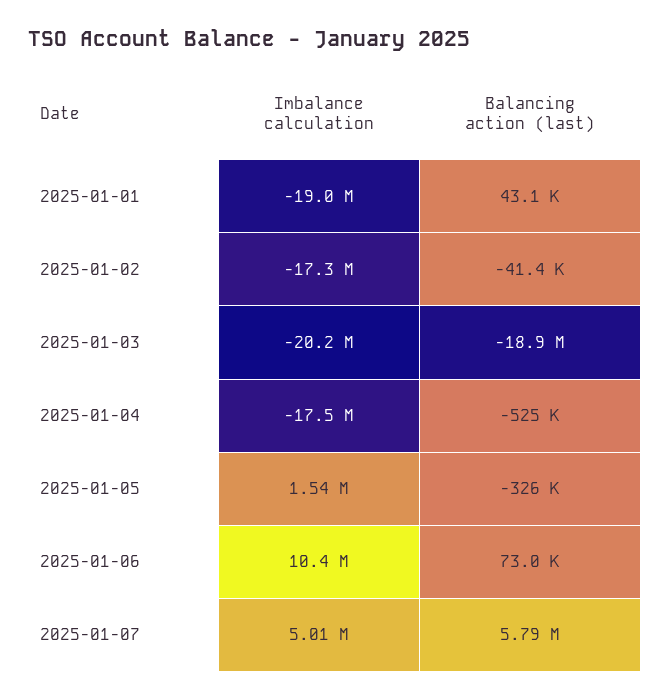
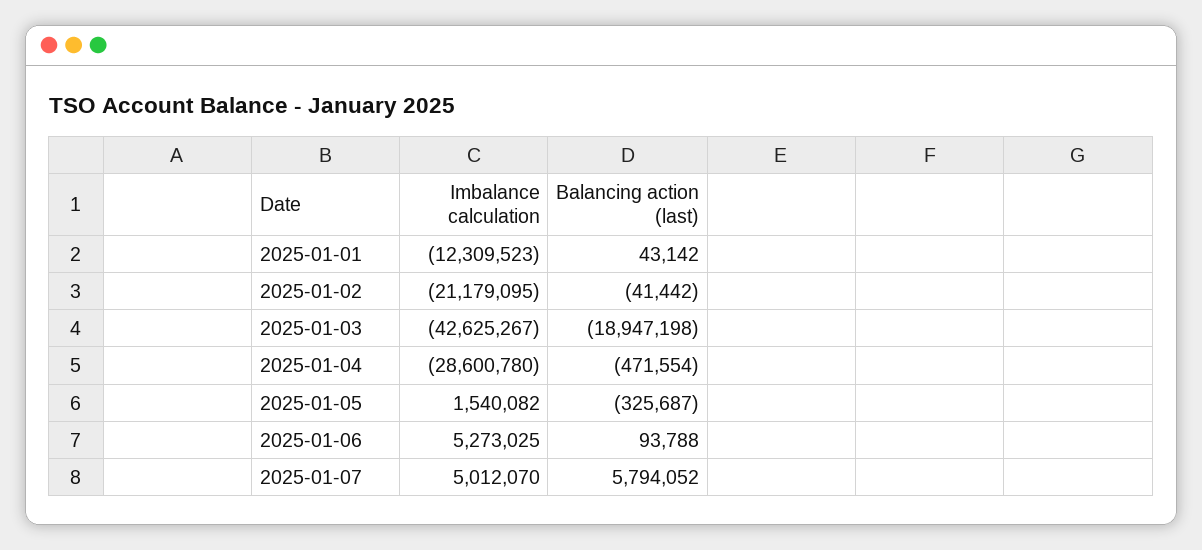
  {
    "Imbalance calculation": {
-     "2025-01-01": -19000000,
+     "2025-01-01": -12309523,
-     "2025-01-02": -17300000,
+     "2025-01-02": -21179095,
-     "2025-01-03": -20200000,
+     "2025-01-03": -42625267,
-     "2025-01-04": -17500000,
+     "2025-01-04": -28600780,
      "2025-01-05": 1540082,
-     "2025-01-06": 10400000,
+     "2025-01-06": 5273025,
      "2025-01-07": 5012070
    },
    "Balancing action (last)": {
      "2025-01-01": 43142,
      "2025-01-02": -41442,
      "2025-01-03": -18947198,
-     "2025-01-04": -525000,
+     "2025-01-04": -471554,
      "2025-01-05": -325687,
-     "2025-01-06": 73000,
+     "2025-01-06": 93788,
      "2025-01-07": 5794052
    }
  }

